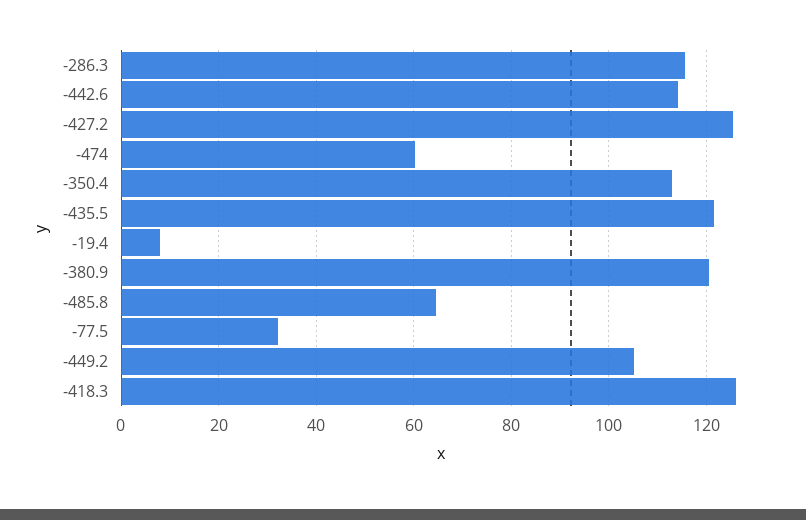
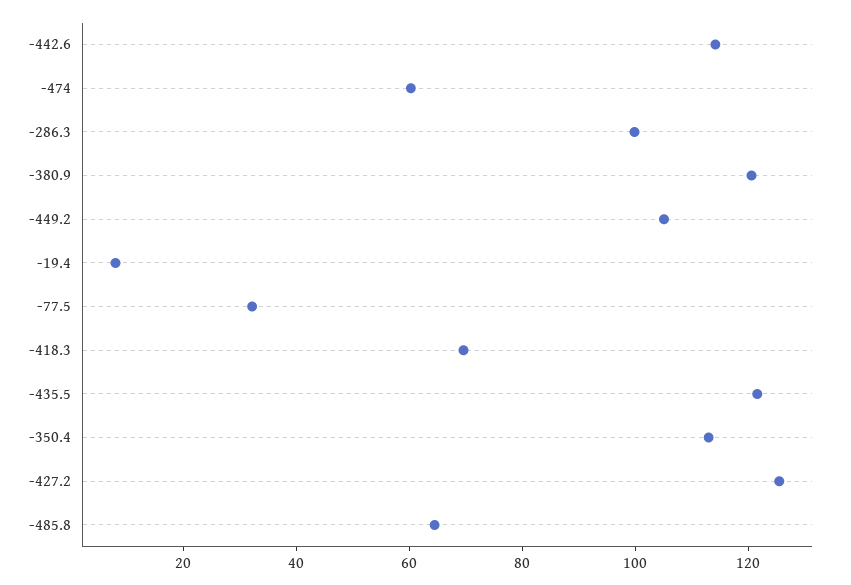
  {
-   "-286.3": 116,
+   "-286.3": 100,
    "-442.6": 114,
    "-427.2": 126,
    "-474": 60,
    "-350.4": 114,
    "-435.5": 122,
    "-19.4": 8,
    "-380.9": 120,
    "-485.8": 64,
    "-77.5": 32,
    "-449.2": 106,
-   "-418.3": 126
+   "-418.3": 70
  }

